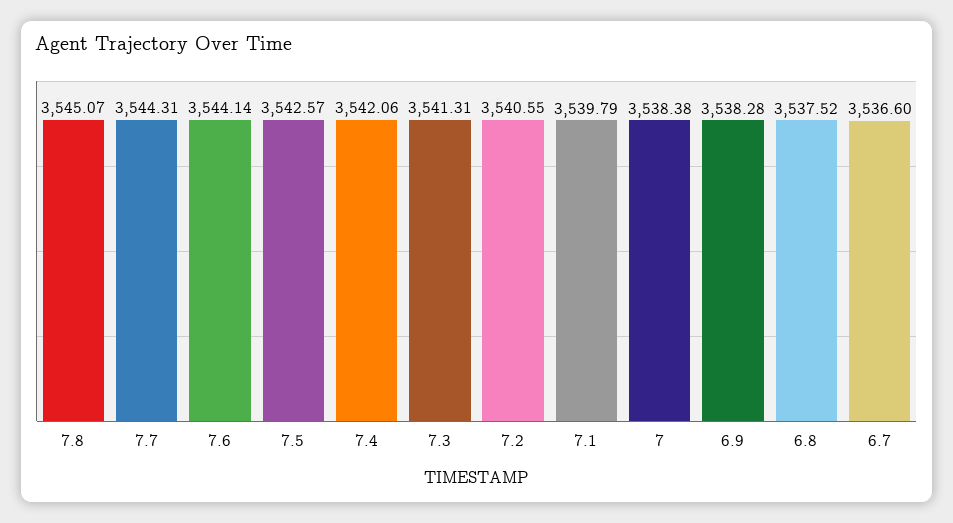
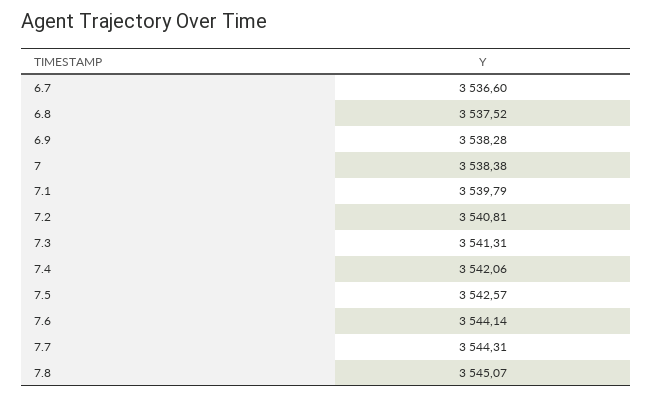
  {
    "7.8": 3545.07,
    "7.7": 3544.31,
    "7.6": 3544.14,
    "7.5": 3542.57,
    "7.4": 3542.06,
    "7.3": 3541.31,
-   "7.2": 3540.55,
+   "7.2": 3540.81,
    "7.1": 3539.79,
    "7": 3538.38,
    "6.9": 3538.28,
    "6.8": 3537.52,
    "6.7": 3536.6
  }

